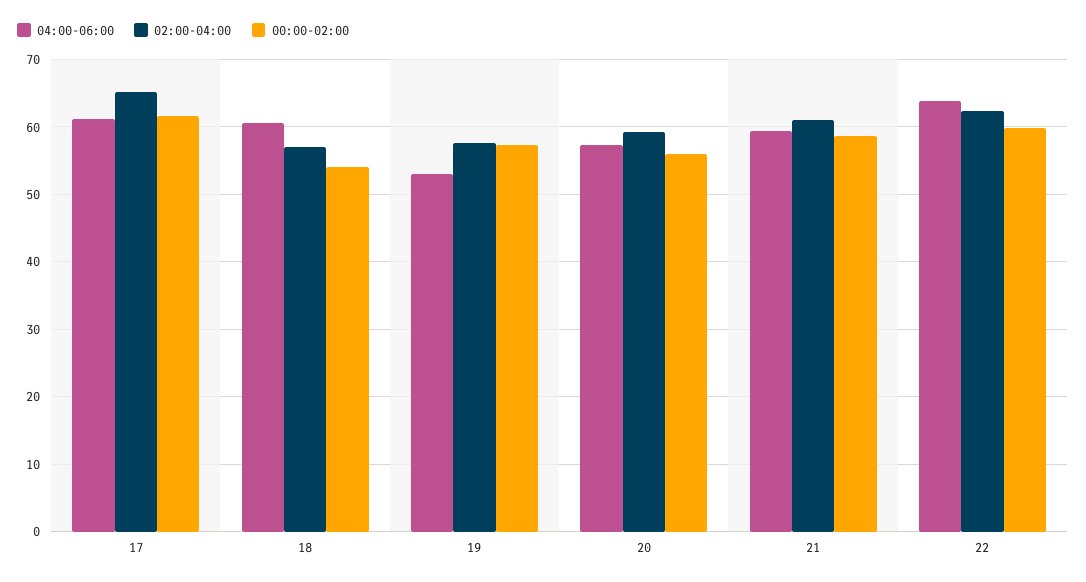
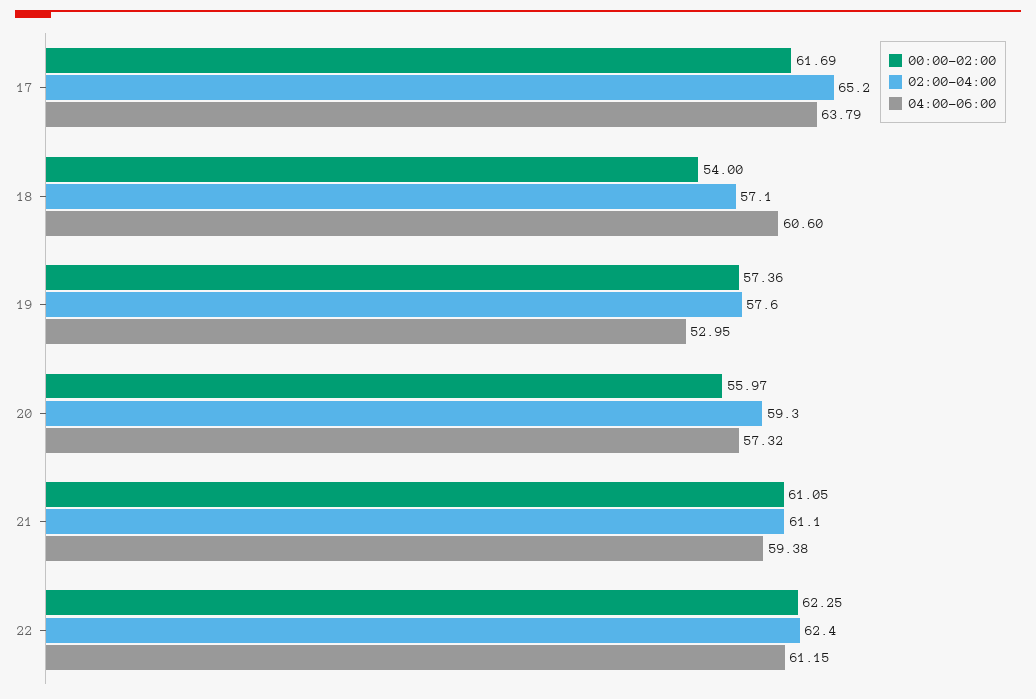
  {
    "04:00-06:00": {
-     "17": 61,
+     "17": 63.79,
      "18": 60.6,
      "19": 52.95,
      "20": 57.32,
      "21": 59.38,
-     "22": 64
+     "22": 61.15
    },
    "02:00-04:00": {
      "17": 65.2,
      "18": 57.1,
      "19": 57.6,
      "20": 59.3,
      "21": 61.1,
      "22": 62.4
    },
    "00:00-02:00": {
      "17": 61.69,
      "18": 54,
      "19": 57.36,
      "20": 55.97,
-     "21": 59,
+     "21": 61.05,
-     "22": 60
+     "22": 62.25
    }
  }

